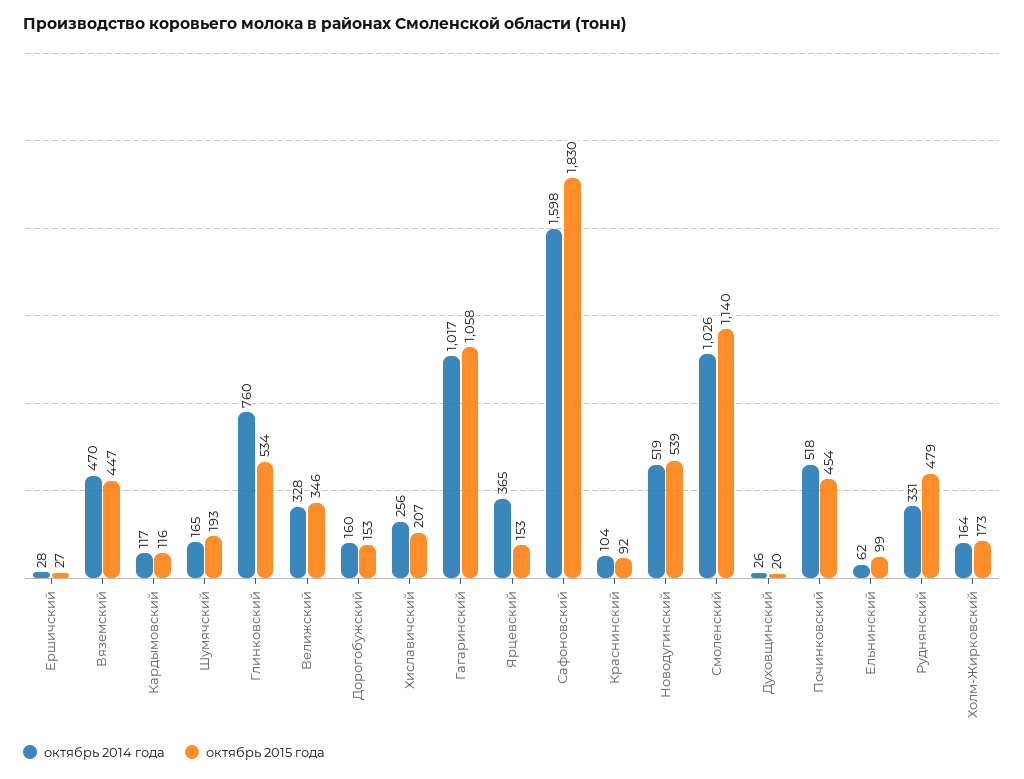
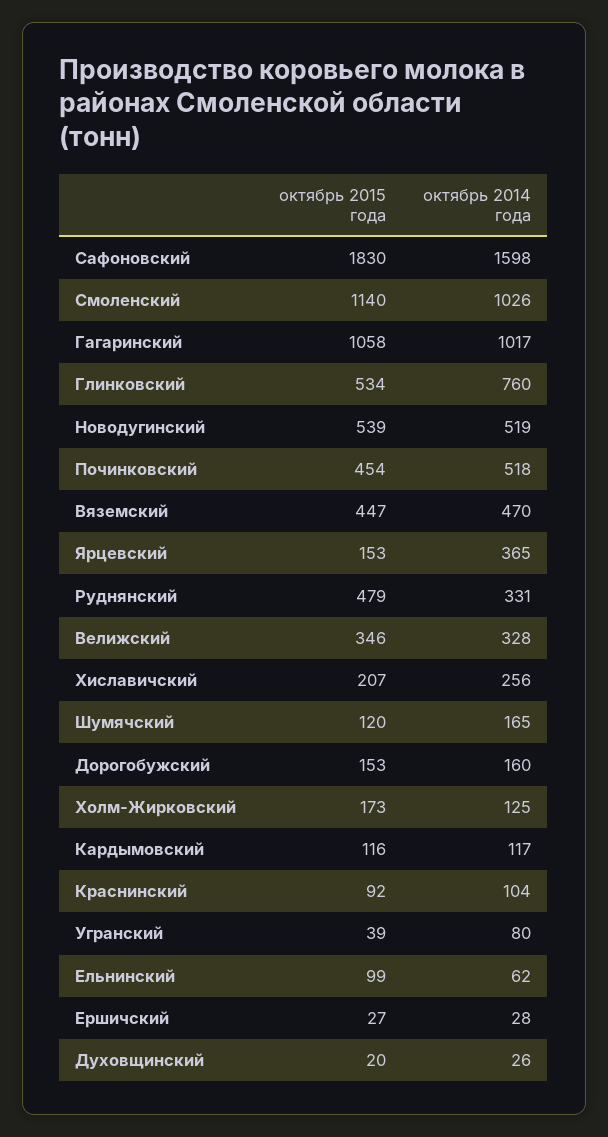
  {
    "октябрь 2014 года": {
      "Ершичский": 28,
      "Вяземский": 470,
      "Кардымовский": 117,
      "Шумячский": 165,
      "Глинковский": 760,
      "Велижский": 328,
      "Дорогобужский": 160,
      "Хиславичский": 256,
      "Гагаринский": 1017,
      "Ярцевский": 365,
      "Сафоновский": 1598,
      "Краснинский": 104,
      "Новодугинский": 519,
      "Смоленский": 1026,
      "Духовщинский": 26,
      "Починковский": 518,
      "Ельнинский": 62,
      "Руднянский": 331,
-     "Холм-Жирковский": 164
+     "Холм-Жирковский": 125,
+     "Угранский": 80
    },
    "октябрь 2015 года": {
      "Ершичский": 27,
      "Вяземский": 447,
      "Кардымовский": 116,
-     "Шумячский": 193,
+     "Шумячский": 120,
      "Глинковский": 534,
      "Велижский": 346,
      "Дорогобужский": 153,
      "Хиславичский": 207,
      "Гагаринский": 1058,
      "Ярцевский": 153,
      "Сафоновский": 1830,
      "Краснинский": 92,
      "Новодугинский": 539,
      "Смоленский": 1140,
      "Духовщинский": 20,
      "Починковский": 454,
      "Ельнинский": 99,
      "Руднянский": 479,
-     "Холм-Жирковский": 173
+     "Холм-Жирковский": 173,
+     "Угранский": 39
    }
  }

